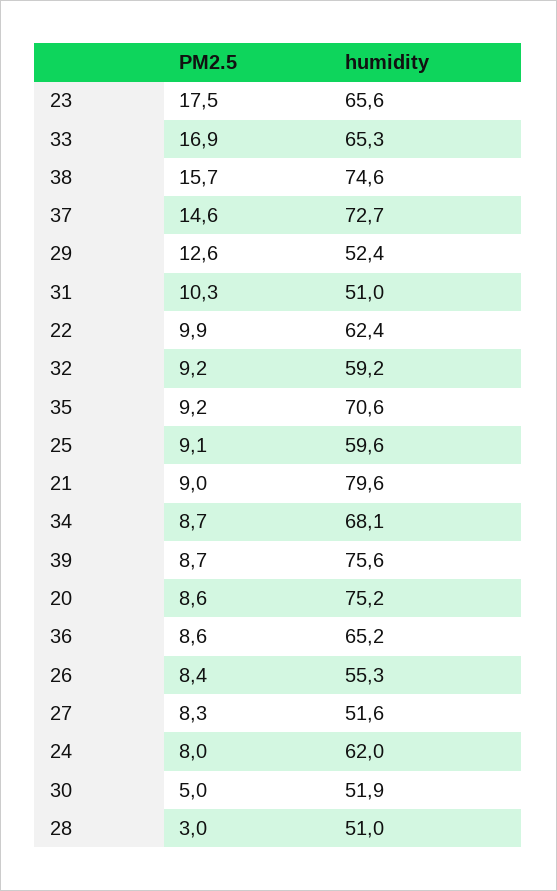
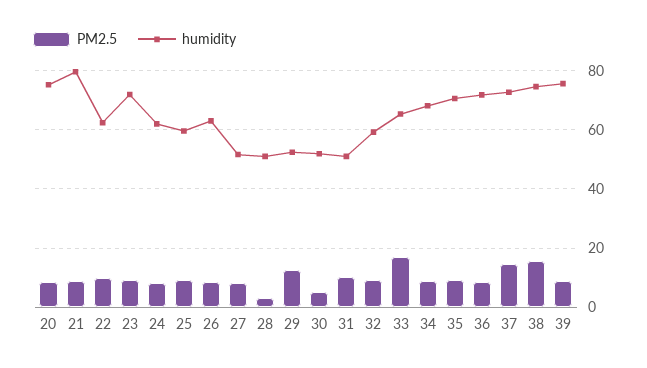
  {
    "PM2.5": {
-     "23": 17.5,
+     "23": 10,
      "33": 16.9,
      "38": 15.7,
      "37": 14.6,
      "29": 12.6,
      "31": 10.3,
      "22": 9.9,
      "32": 9.2,
      "35": 9.2,
      "25": 9.1,
      "21": 9,
      "34": 8.7,
      "39": 8.7,
      "20": 8.6,
      "36": 8.6,
      "26": 8.4,
      "27": 8.3,
      "24": 8,
      "30": 5,
      "28": 3
    },
    "humidity": {
-     "23": 65.6,
+     "23": 72.5,
      "33": 65.3,
      "38": 74.6,
      "37": 72.7,
      "29": 52.4,
      "31": 51,
      "22": 62.4,
      "32": 59.2,
      "35": 70.6,
      "25": 59.6,
      "21": 79.6,
      "34": 68.1,
      "39": 75.6,
      "20": 75.2,
-     "36": 65.2,
+     "36": 72.5,
-     "26": 55.3,
+     "26": 62.5,
      "27": 51.6,
      "24": 62,
      "30": 51.9,
      "28": 51
    }
  }

